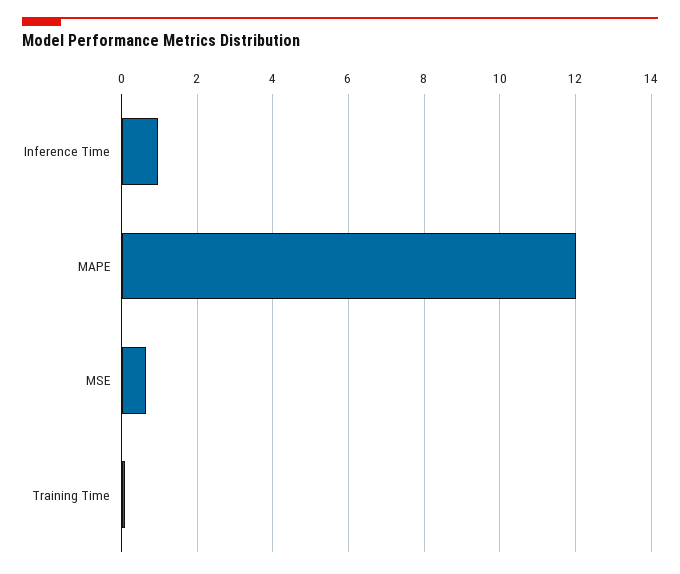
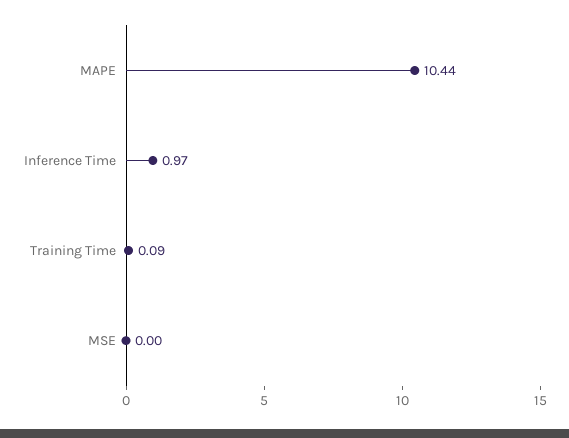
  {
    "Inference Time": 0.97,
-   "MAPE": 12,
+   "MAPE": 10.44,
-   "MSE": 0.6,
+   "MSE": 0,
    "Training Time": 0.09
  }

